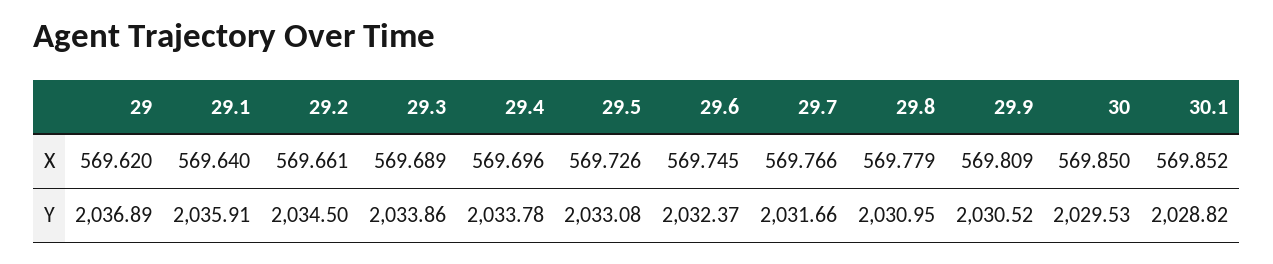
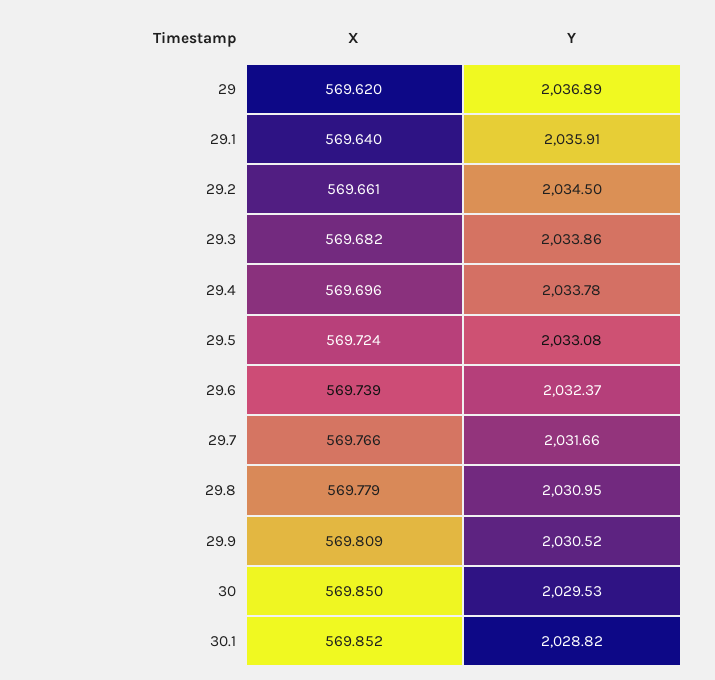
  {
    "29": {
      "X": 569.62,
      "Y": 2036.89
    },
    "29.1": {
      "X": 569.64,
      "Y": 2035.91
    },
    "29.2": {
      "X": 569.661,
      "Y": 2034.5
    },
    "29.3": {
-     "X": 569.689,
+     "X": 569.682,
      "Y": 2033.86
    },
    "29.4": {
      "X": 569.696,
      "Y": 2033.78
    },
    "29.5": {
-     "X": 569.726,
+     "X": 569.724,
      "Y": 2033.08
    },
    "29.6": {
-     "X": 569.745,
+     "X": 569.739,
      "Y": 2032.37
    },
    "29.7": {
      "X": 569.766,
      "Y": 2031.66
    },
    "29.8": {
      "X": 569.779,
      "Y": 2030.95
    },
    "29.9": {
      "X": 569.809,
      "Y": 2030.52
    },
    "30": {
      "X": 569.85,
      "Y": 2029.53
    },
    "30.1": {
      "X": 569.852,
      "Y": 2028.82
    }
  }

